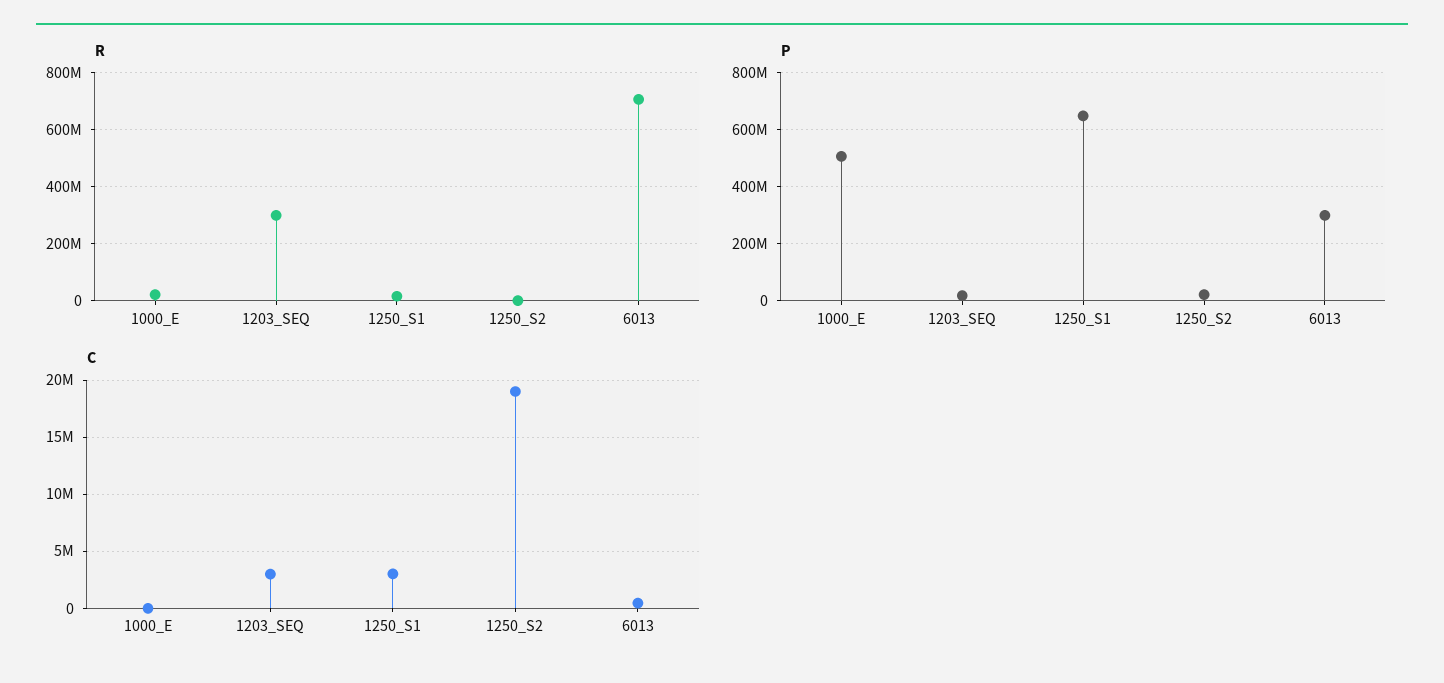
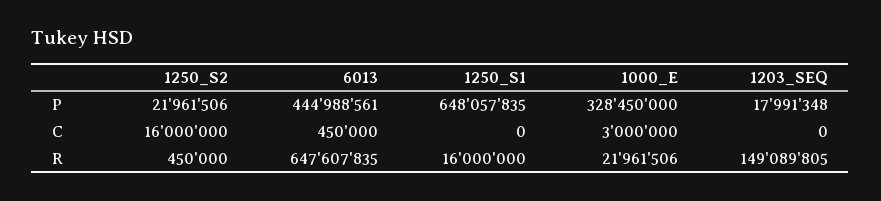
  {
    "R": {
      "1000_E": 21961506,
-     "1203_SEQ": 300000000,
+     "1203_SEQ": 149089805,
      "1250_S1": 16000000,
      "1250_S2": 450000,
-     "6013": 700000000
+     "6013": 647607835
    },
    "P": {
-     "1000_E": 500000000,
+     "1000_E": 328450000,
      "1203_SEQ": 17991348,
      "1250_S1": 648057835,
      "1250_S2": 21961506,
-     "6013": 300000000
+     "6013": 444988561
    },
    "C": {
-     "1000_E": 0,
+     "1000_E": 3000000,
-     "1203_SEQ": 3000000,
+     "1203_SEQ": 0,
-     "1250_S1": 3000000,
+     "1250_S1": 0,
-     "1250_S2": 19000000,
+     "1250_S2": 16000000,
      "6013": 450000
    }
  }

